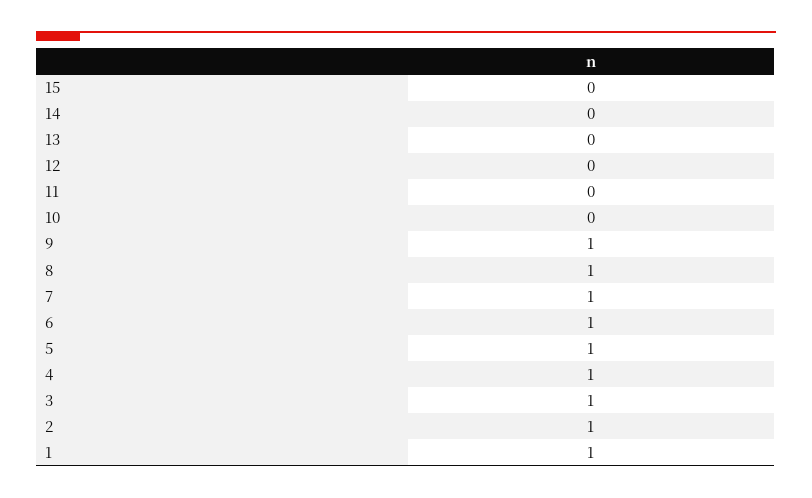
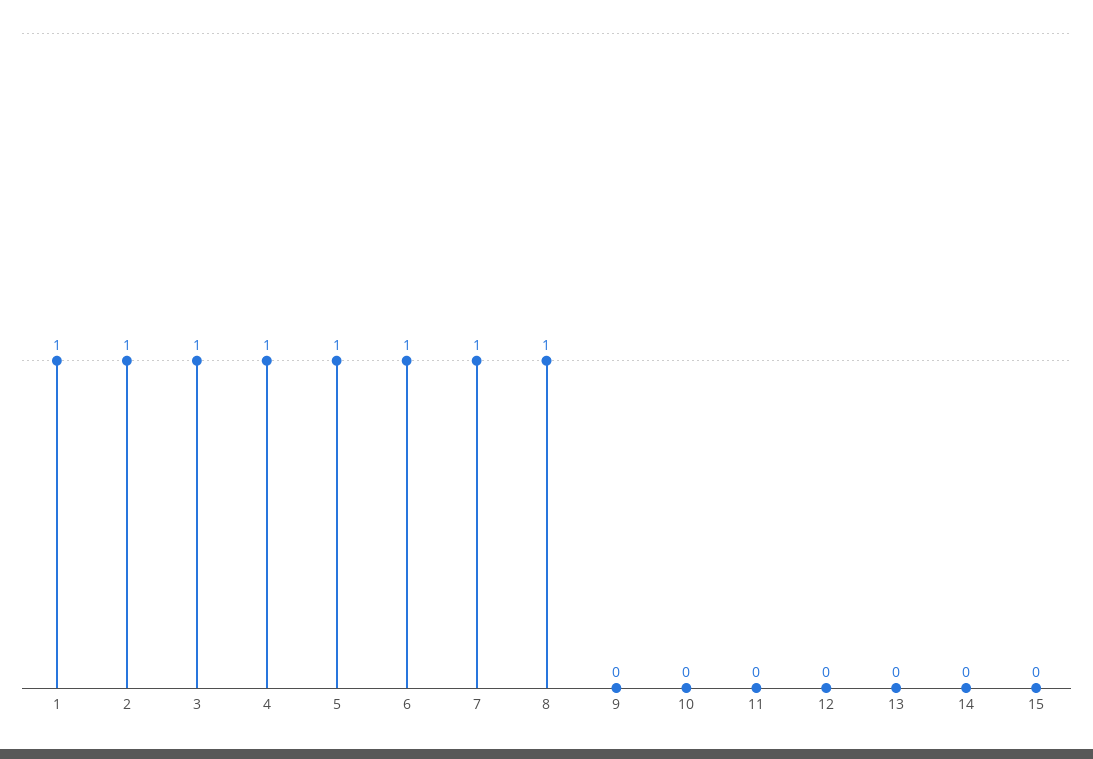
  {
    "15": 0,
    "14": 0,
    "13": 0,
    "12": 0,
    "11": 0,
    "10": 0,
-   "9": 1,
+   "9": 0,
    "8": 1,
    "7": 1,
    "6": 1,
    "5": 1,
    "4": 1,
    "3": 1,
    "2": 1,
    "1": 1
  }

